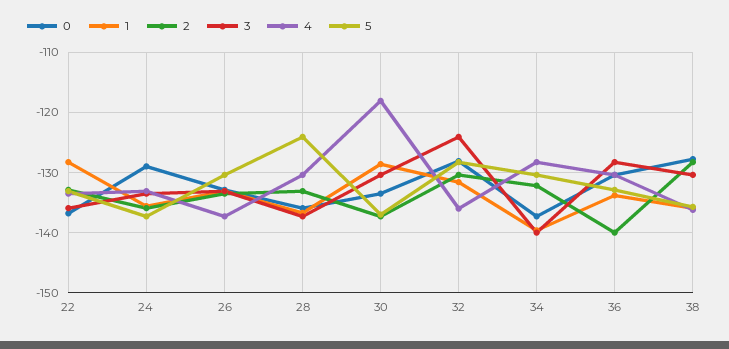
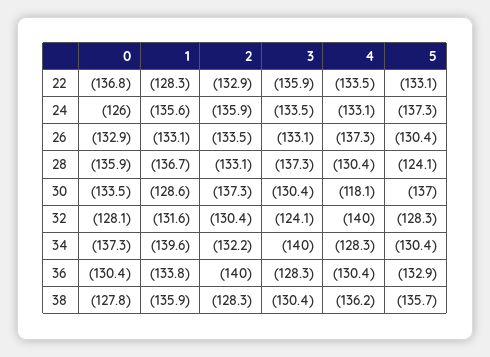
  {
    "0": {
      "22": -136.8,
-     "24": -129,
+     "24": -126,
      "26": -132.9,
      "28": -135.9,
      "30": -133.5,
      "32": -128.1,
      "34": -137.3,
      "36": -130.4,
      "38": -127.8
    },
    "1": {
      "22": -128.3,
      "24": -135.6,
      "26": -133.1,
      "28": -136.7,
      "30": -128.6,
      "32": -131.6,
      "34": -139.6,
      "36": -133.8,
      "38": -135.9
    },
    "2": {
      "22": -132.9,
      "24": -135.9,
      "26": -133.5,
      "28": -133.1,
      "30": -137.3,
      "32": -130.4,
      "34": -132.2,
      "36": -140,
      "38": -128.3
    },
    "3": {
      "22": -135.9,
      "24": -133.5,
      "26": -133.1,
      "28": -137.3,
      "30": -130.4,
      "32": -124.1,
      "34": -140,
      "36": -128.3,
      "38": -130.4
    },
    "4": {
      "22": -133.5,
      "24": -133.1,
      "26": -137.3,
      "28": -130.4,
      "30": -118.1,
-     "32": -136,
+     "32": -140,
      "34": -128.3,
      "36": -130.4,
      "38": -136.2
    },
    "5": {
      "22": -133.1,
      "24": -137.3,
      "26": -130.4,
      "28": -124.1,
      "30": -137,
      "32": -128.3,
      "34": -130.4,
      "36": -132.9,
      "38": -135.7
    }
  }

